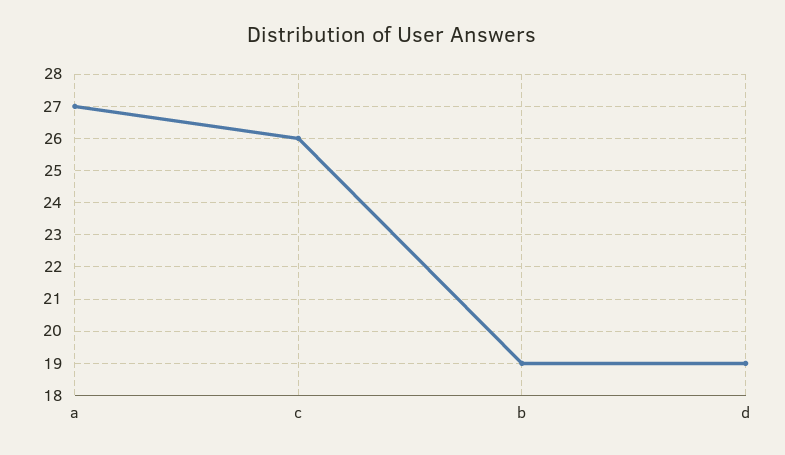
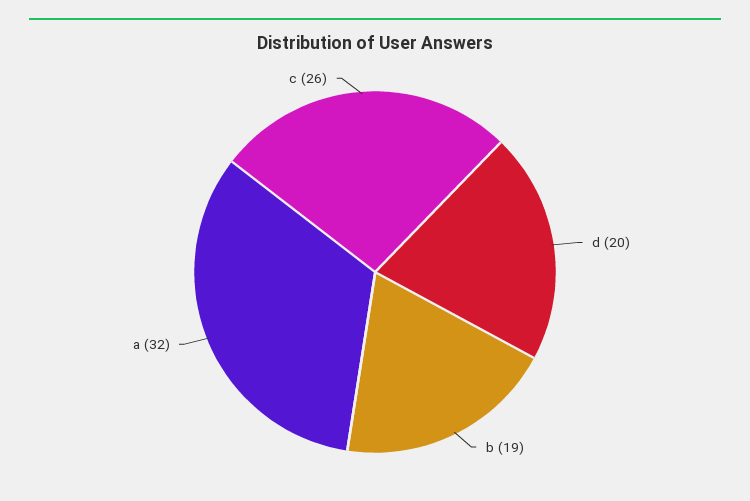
  {
-   "a": 27,
+   "a": 32,
    "c": 26,
    "b": 19,
-   "d": 19
+   "d": 20
  }

